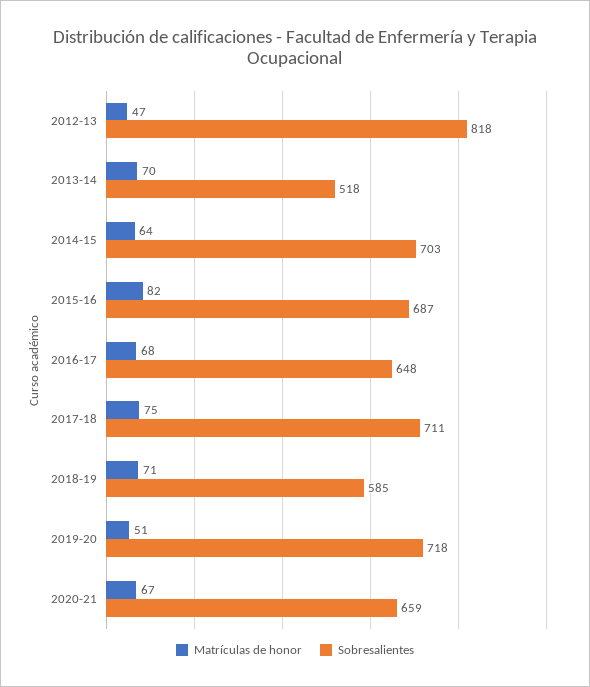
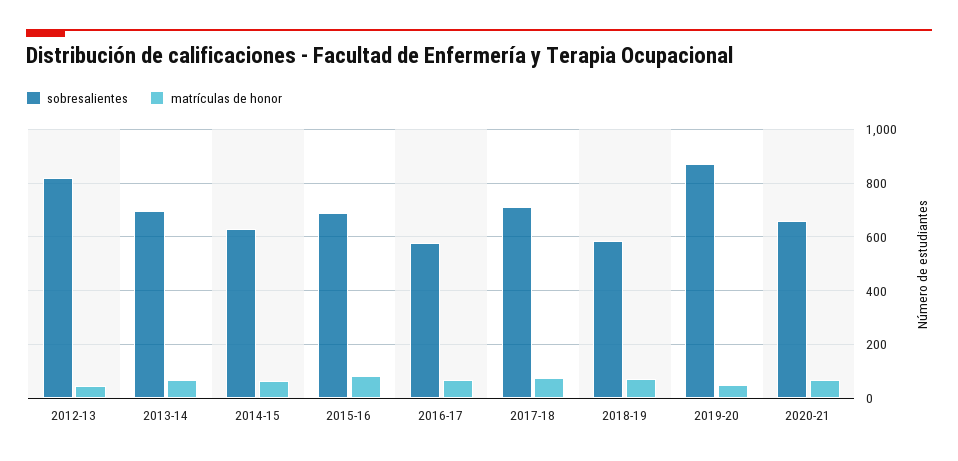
  {
    "Matrículas de honor": {
      "2012-13": 47,
      "2013-14": 70,
      "2014-15": 64,
      "2015-16": 82,
      "2016-17": 68,
      "2017-18": 75,
      "2018-19": 71,
      "2019-20": 51,
      "2020-21": 67
    },
    "Sobresalientes": {
      "2012-13": 818,
-     "2013-14": 518,
+     "2013-14": 700,
-     "2014-15": 703,
+     "2014-15": 625,
      "2015-16": 687,
-     "2016-17": 648,
+     "2016-17": 575,
      "2017-18": 711,
      "2018-19": 585,
-     "2019-20": 718,
+     "2019-20": 875,
      "2020-21": 659
    }
  }

